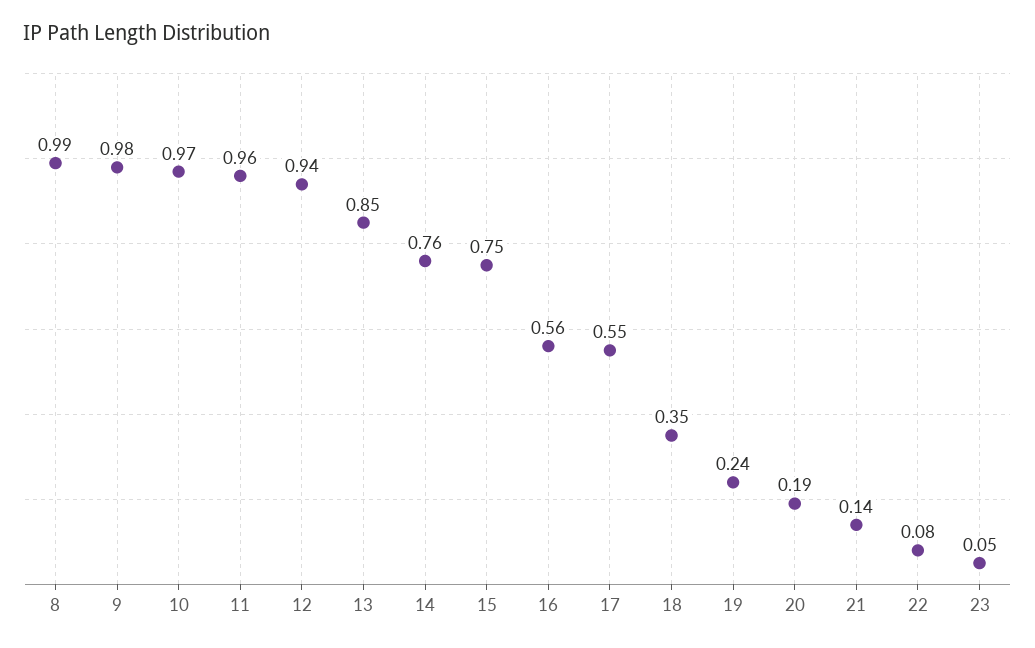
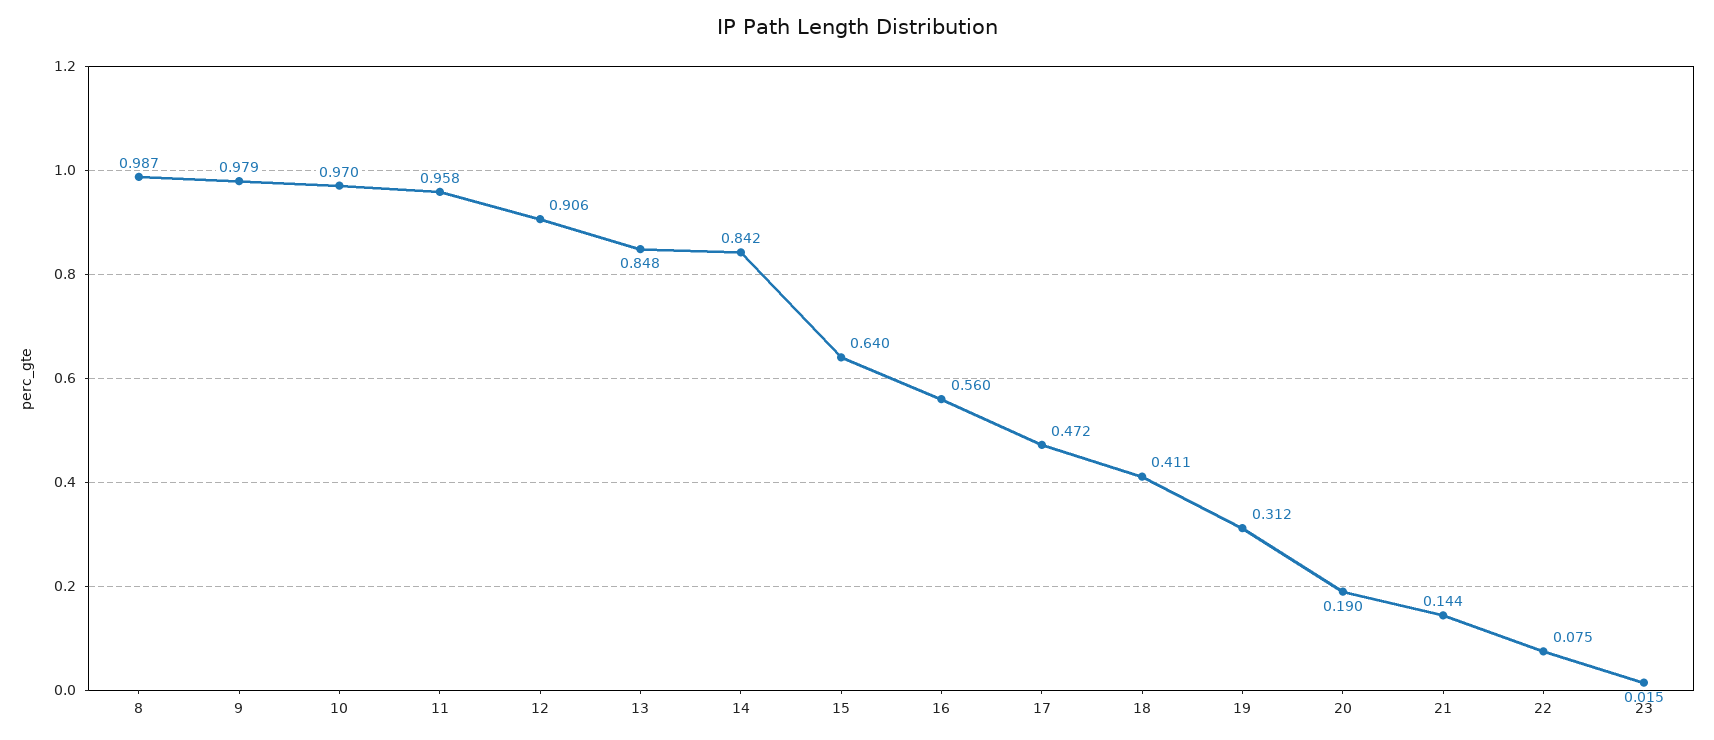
  {
    "8": 0.987,
    "9": 0.979,
    "10": 0.97,
    "11": 0.958,
-   "12": 0.94,
+   "12": 0.906,
    "13": 0.848,
-   "14": 0.76,
+   "14": 0.842,
-   "15": 0.75,
+   "15": 0.64,
    "16": 0.56,
-   "17": 0.55,
+   "17": 0.472,
-   "18": 0.35,
+   "18": 0.411,
-   "19": 0.24,
+   "19": 0.312,
    "20": 0.19,
    "21": 0.144,
    "22": 0.075,
-   "23": 0.05
+   "23": 0.015
  }

